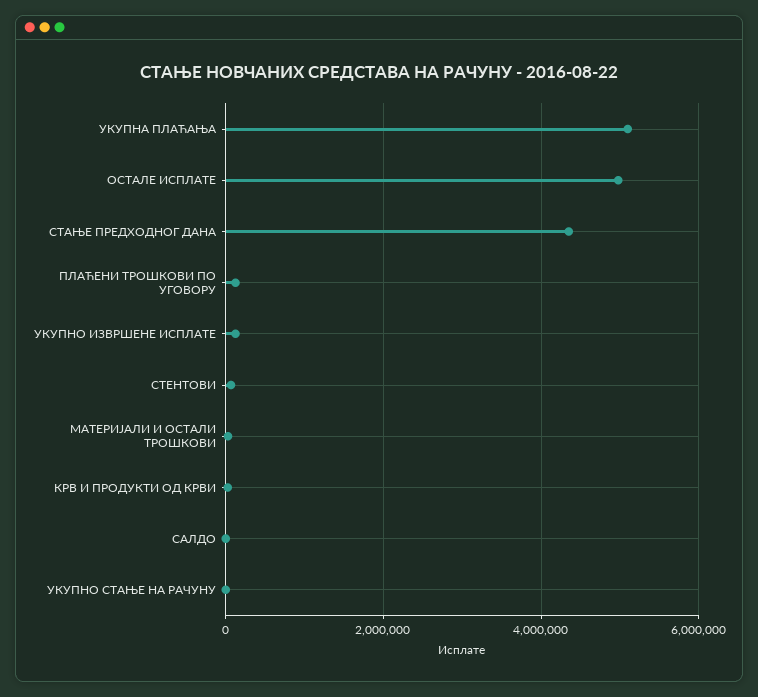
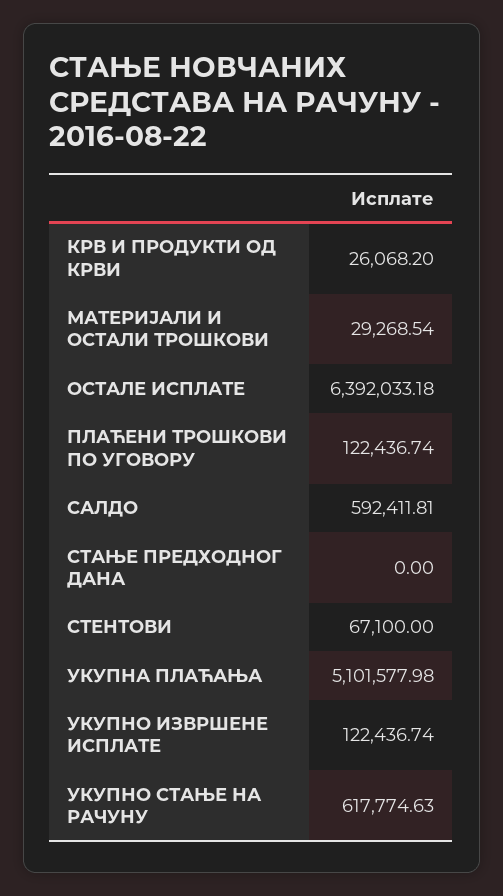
  {
    "УКУПНА ПЛАЋАЊА": 5101577.98,
-   "ОСТАЛЕ ИСПЛАТЕ": 5000000,
+   "ОСТАЛЕ ИСПЛАТЕ": 6392033.18,
-   "СТАЊЕ ПРЕДХОДНОГ ДАНА": 4400000,
+   "СТАЊЕ ПРЕДХОДНОГ ДАНА": 0,
    "ПЛАЋЕНИ ТРОШКОВИ ПО УГОВОРУ": 122436.74,
    "УКУПНО ИЗВРШЕНЕ ИСПЛАТЕ": 122436.74,
    "СТЕНТОВИ": 67100,
    "МАТЕРИЈАЛИ И ОСТАЛИ ТРОШКОВИ": 29268.54,
    "КРВ И ПРОДУКТИ ОД КРВИ": 26068.2,
-   "САЛДО": 0,
+   "САЛДО": 592411.81,
-   "УКУПНО СТАЊЕ НА РАЧУНУ": 0
+   "УКУПНО СТАЊЕ НА РАЧУНУ": 617774.63
  }

